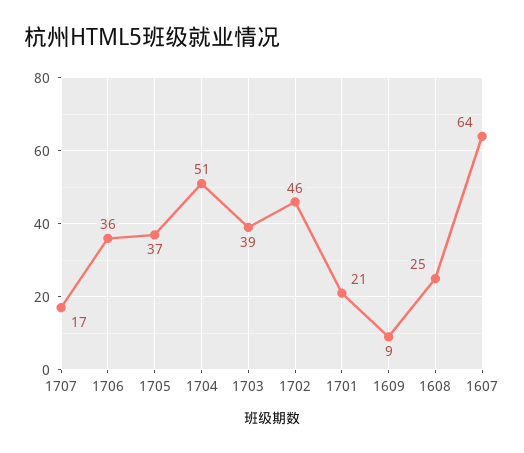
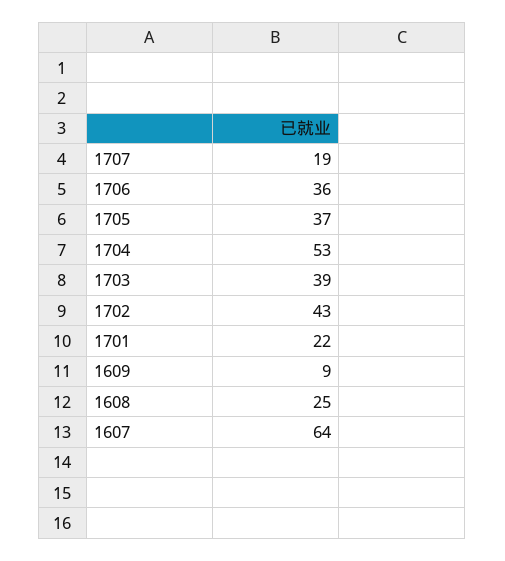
  {
-   "1707": 17,
+   "1707": 19,
    "1706": 36,
    "1705": 37,
-   "1704": 51,
+   "1704": 53,
    "1703": 39,
-   "1702": 46,
+   "1702": 43,
-   "1701": 21,
+   "1701": 22,
    "1609": 9,
    "1608": 25,
    "1607": 64
  }

